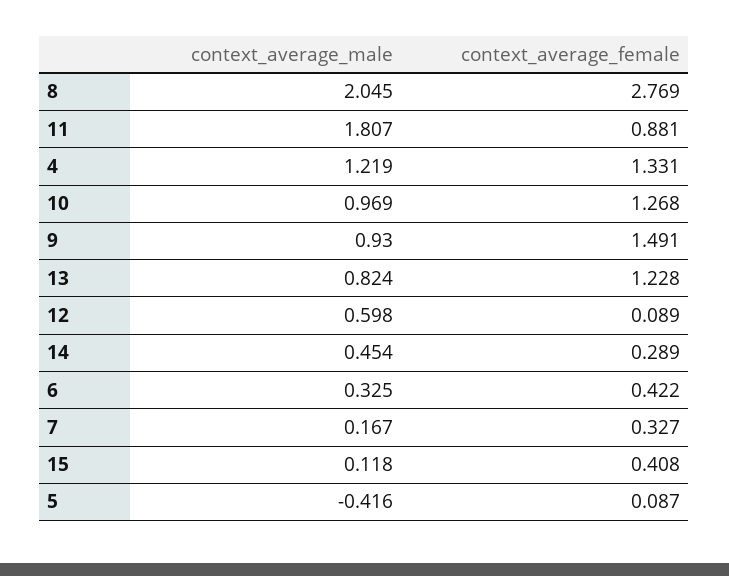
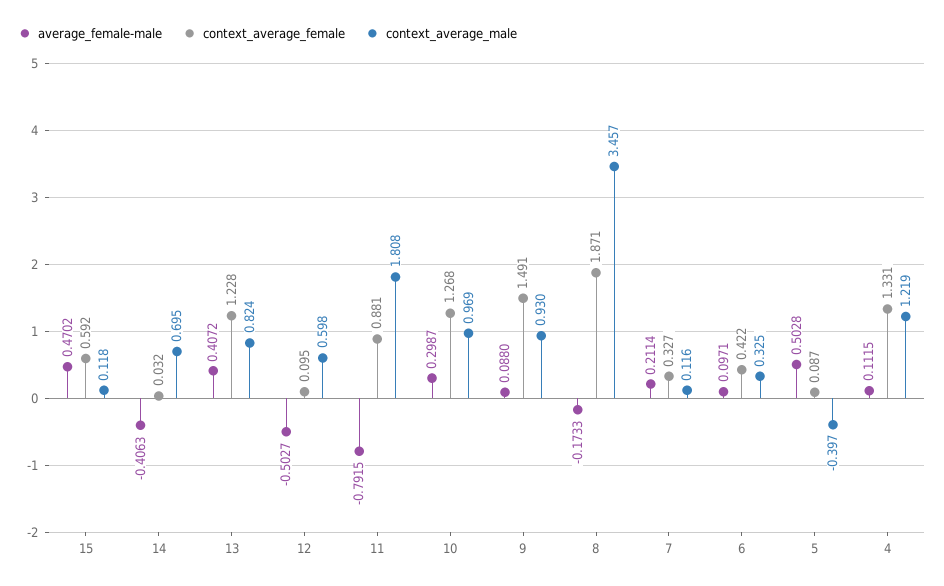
  {
    "context_average_male": {
-     "8": 2.045,
+     "8": 3.457,
-     "11": 1.807,
+     "11": 1.808,
      "4": 1.219,
      "10": 0.969,
      "9": 0.93,
      "13": 0.824,
      "12": 0.598,
-     "14": 0.454,
+     "14": 0.695,
      "6": 0.325,
-     "7": 0.167,
+     "7": 0.116,
      "15": 0.118,
-     "5": -0.416
+     "5": -0.397
    },
    "context_average_female": {
-     "8": 2.769,
+     "8": 1.871,
      "11": 0.881,
      "4": 1.331,
      "10": 1.268,
      "9": 1.491,
      "13": 1.228,
-     "12": 0.089,
+     "12": 0.095,
-     "14": 0.289,
+     "14": 0.032,
      "6": 0.422,
      "7": 0.327,
-     "15": 0.408,
+     "15": 0.592,
      "5": 0.087
-   }
+   },
+   "average_female-male": {
+     "15": 0.4702,
+     "14": -0.4063,
+     "13": 0.4072,
+     "12": -0.5027,
+     "11": -0.7915,
+     "10": 0.2987,
+     "9": 0.088,
+     "8": -0.1733,
+     "7": 0.2114,
+     "6": 0.0971,
+     "5": 0.5028,
+     "4": 0.1115
+   }
  }

